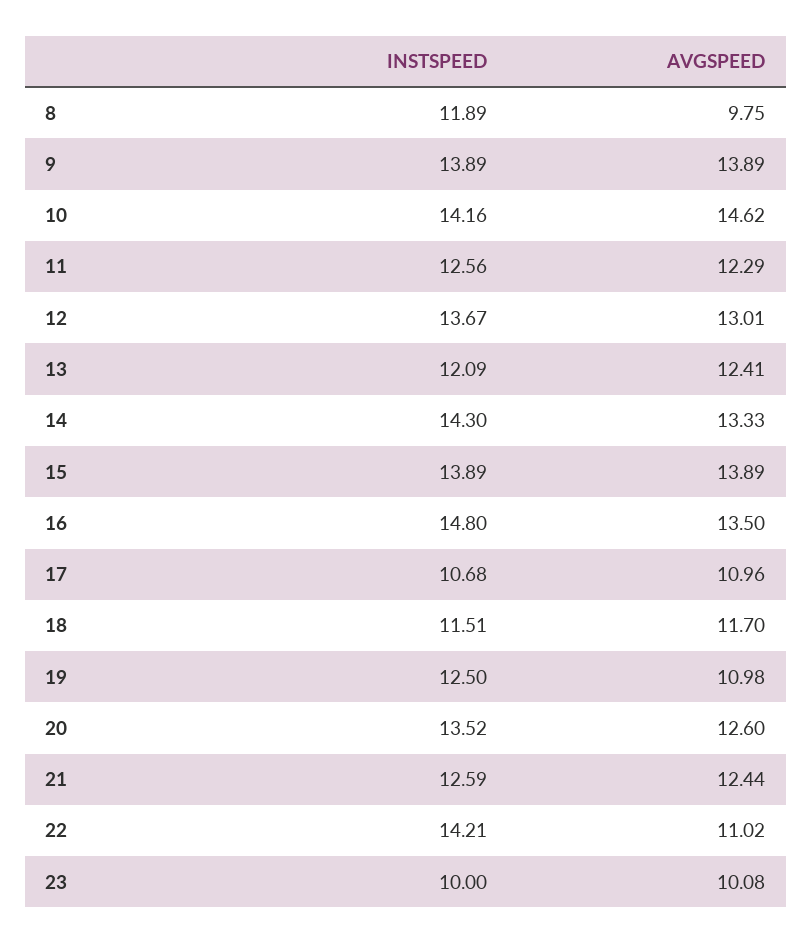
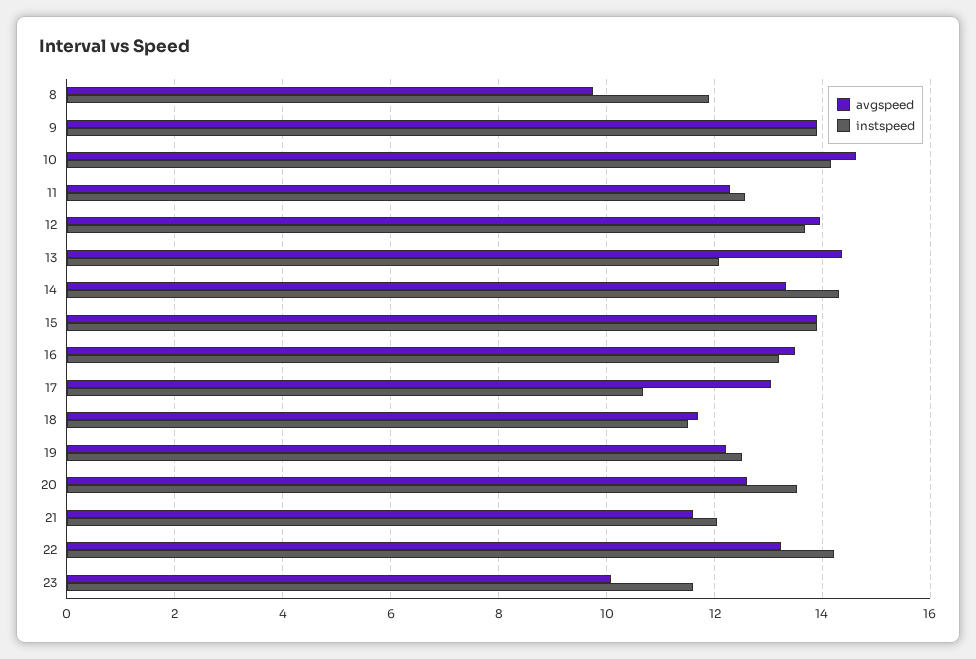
  {
    "INSTSPEED": {
      "8": 11.89,
      "9": 13.89,
      "10": 14.16,
      "11": 12.56,
      "12": 13.67,
      "13": 12.09,
      "14": 14.3,
      "15": 13.89,
-     "16": 14.8,
+     "16": 13.2,
      "17": 10.68,
      "18": 11.51,
      "19": 12.5,
      "20": 13.52,
-     "21": 12.59,
+     "21": 12,
      "22": 14.21,
-     "23": 10
+     "23": 11.6
    },
    "AVGSPEED": {
      "8": 9.75,
      "9": 13.89,
      "10": 14.62,
      "11": 12.29,
-     "12": 13.01,
+     "12": 14,
-     "13": 12.41,
+     "13": 14.4,
      "14": 13.33,
      "15": 13.89,
      "16": 13.5,
-     "17": 10.96,
+     "17": 13,
      "18": 11.7,
-     "19": 10.98,
+     "19": 12.2,
      "20": 12.6,
-     "21": 12.44,
+     "21": 11.6,
-     "22": 11.02,
+     "22": 13.2,
      "23": 10.08
    }
  }

